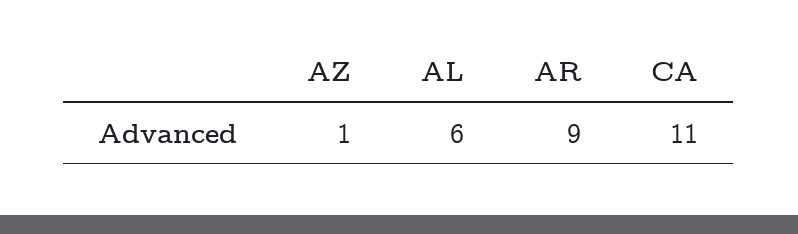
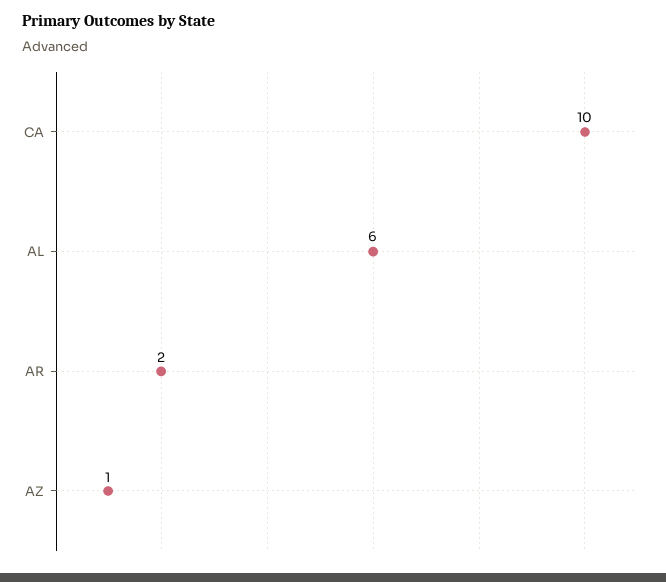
  {
    "AZ": 1,
    "AL": 6,
-   "AR": 9,
+   "AR": 2,
-   "CA": 11
+   "CA": 10
  }

